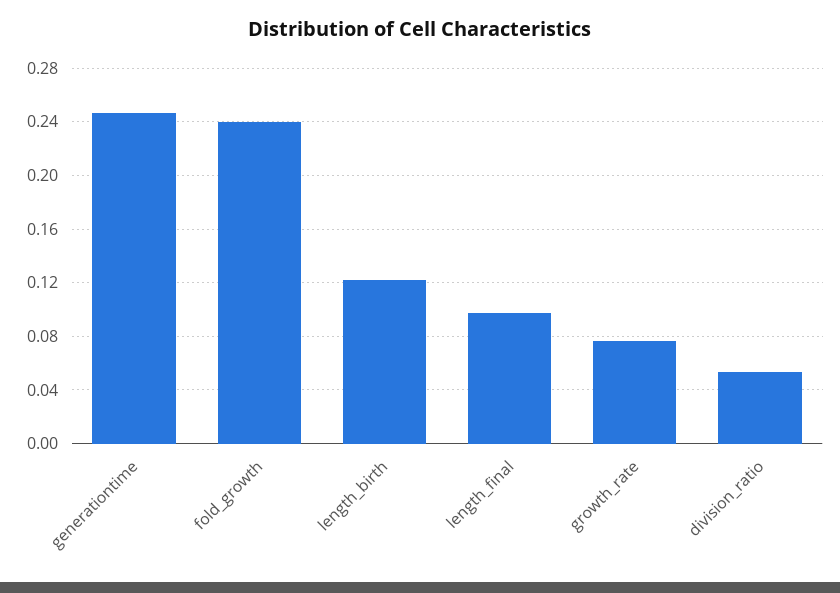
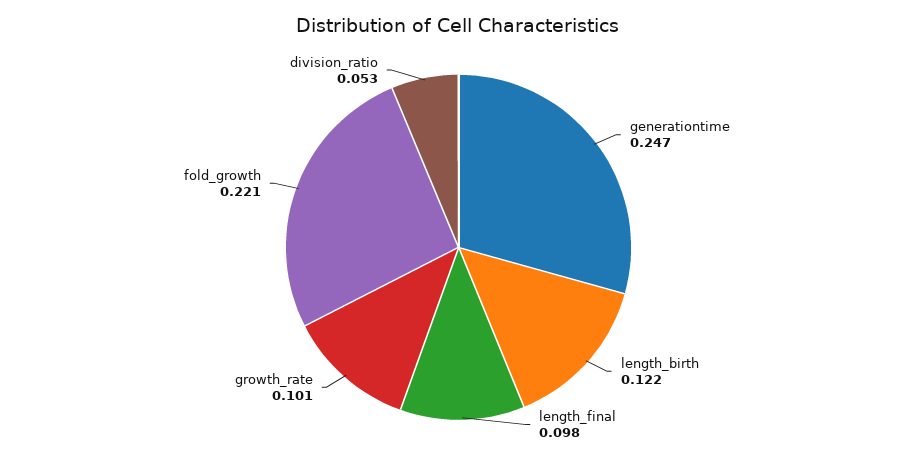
  {
    "generationtime": 0.247,
-   "fold_growth": 0.24,
+   "fold_growth": 0.221,
    "length_birth": 0.122,
    "length_final": 0.098,
-   "growth_rate": 0.075,
+   "growth_rate": 0.101,
    "division_ratio": 0.053
  }

